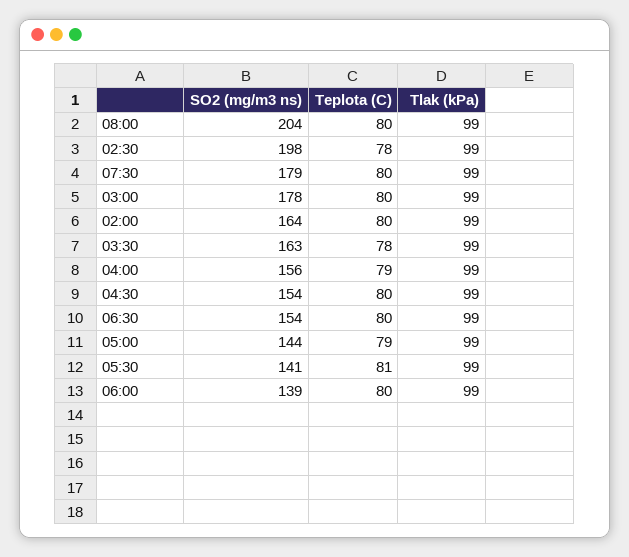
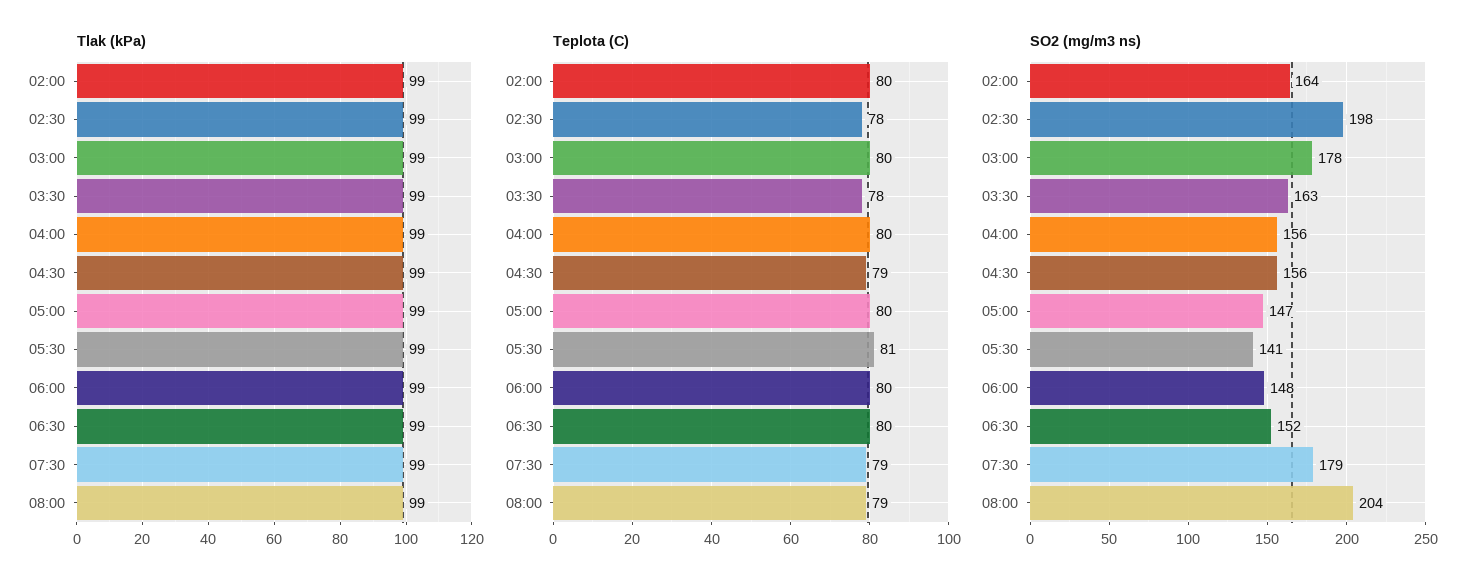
  {
    "SO2 (mg/m3 ns)": {
      "08:00": 204,
      "02:30": 198,
      "07:30": 179,
      "03:00": 178,
      "02:00": 164,
      "03:30": 163,
      "04:00": 156,
-     "04:30": 154,
+     "04:30": 156,
-     "06:30": 154,
+     "06:30": 152,
-     "05:00": 144,
+     "05:00": 147,
      "05:30": 141,
-     "06:00": 139
+     "06:00": 148
    },
    "Teplota (C)": {
-     "08:00": 80,
+     "08:00": 79,
      "02:30": 78,
-     "07:30": 80,
+     "07:30": 79,
      "03:00": 80,
      "02:00": 80,
      "03:30": 78,
-     "04:00": 79,
+     "04:00": 80,
-     "04:30": 80,
+     "04:30": 79,
      "06:30": 80,
-     "05:00": 79,
+     "05:00": 80,
      "05:30": 81,
      "06:00": 80
    },
    "Tlak (kPa)": {
      "08:00": 99,
      "02:30": 99,
      "07:30": 99,
      "03:00": 99,
      "02:00": 99,
      "03:30": 99,
      "04:00": 99,
      "04:30": 99,
      "06:30": 99,
      "05:00": 99,
      "05:30": 99,
      "06:00": 99
    }
  }

